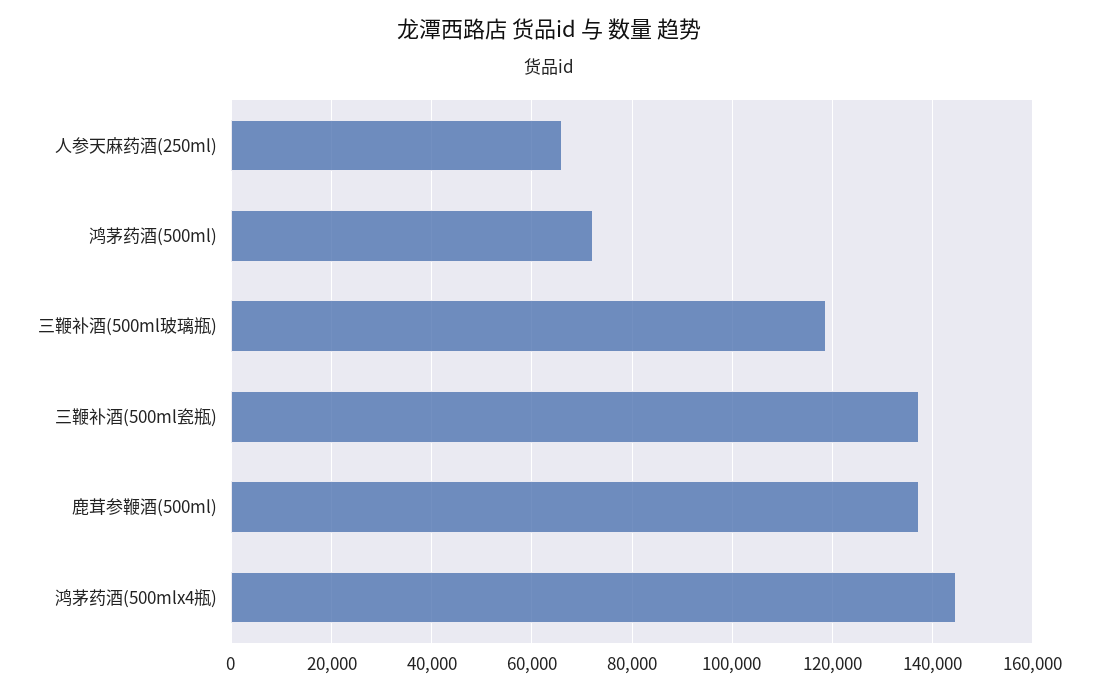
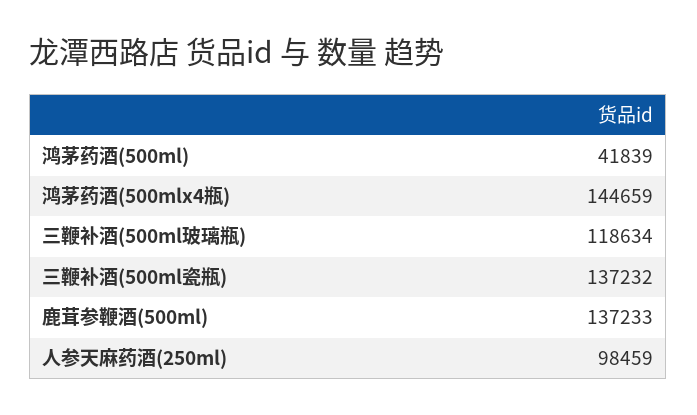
  {
-   "人参天麻药酒(250ml)": 66000,
+   "人参天麻药酒(250ml)": 98459,
-   "鸿茅药酒(500ml)": 72000,
+   "鸿茅药酒(500ml)": 41839,
    "三鞭补酒(500ml玻璃瓶)": 118634,
    "三鞭补酒(500ml瓷瓶)": 137232,
    "鹿茸参鞭酒(500ml)": 137233,
    "鸿茅药酒(500mlx4瓶)": 144659
  }

